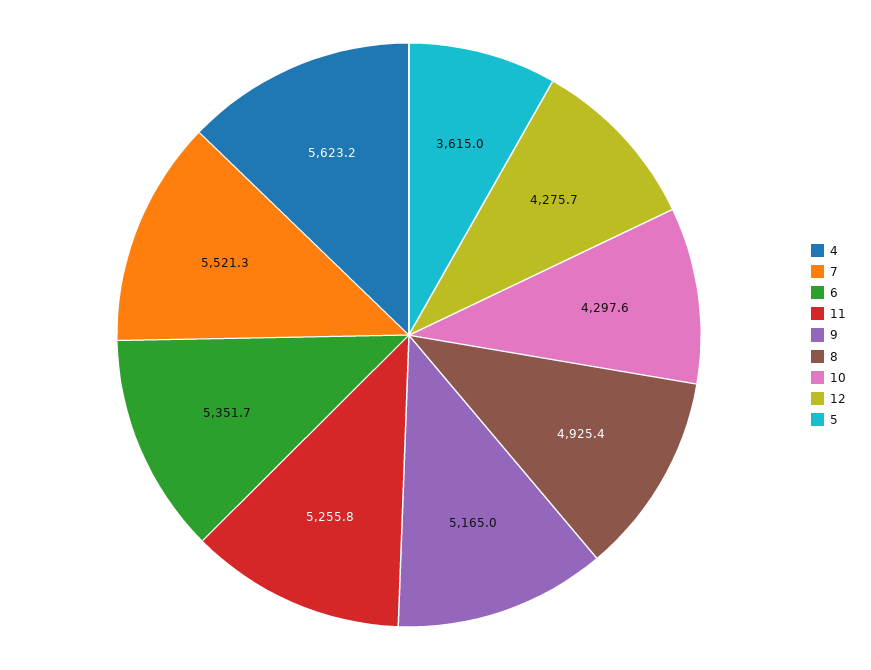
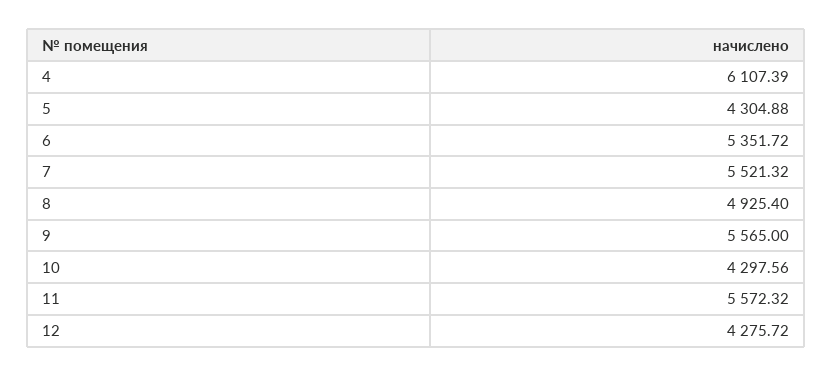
  {
-   "4": 5623.2,
+   "4": 6107.39,
    "7": 5521.32,
    "6": 5351.72,
-   "11": 5255.8,
+   "11": 5572.32,
-   "9": 5165,
+   "9": 5565,
    "8": 4925.4,
    "10": 4297.56,
    "12": 4275.72,
-   "5": 3615
+   "5": 4304.88
  }

